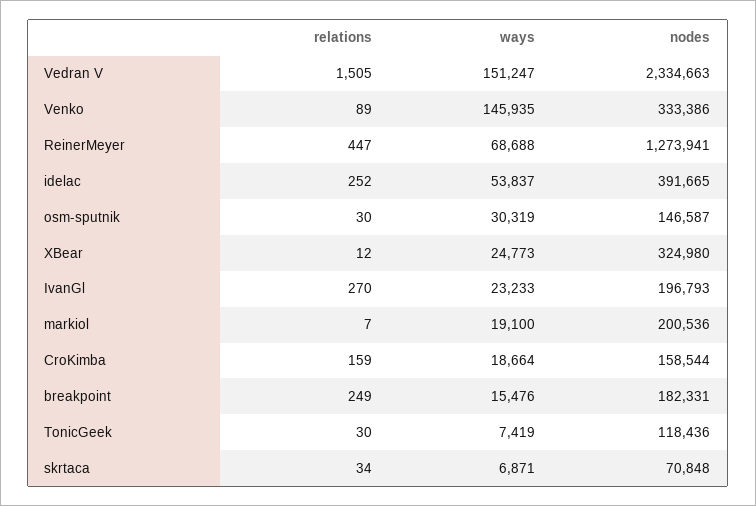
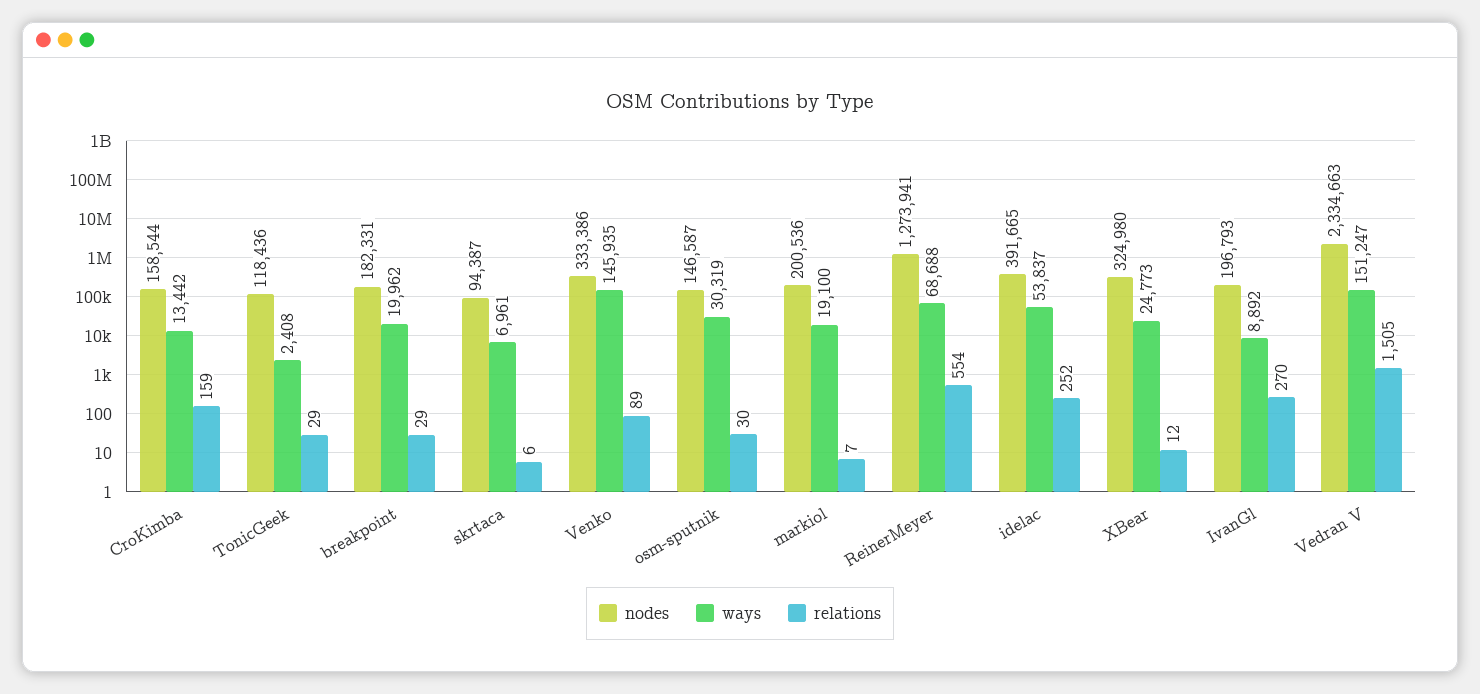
  {
    "relations": {
      "Vedran V": 1505,
      "Venko": 89,
-     "ReinerMeyer": 447,
+     "ReinerMeyer": 554,
      "idelac": 252,
      "osm-sputnik": 30,
      "XBear": 12,
      "IvanGl": 270,
      "markiol": 7,
      "CroKimba": 159,
-     "breakpoint": 249,
+     "breakpoint": 29,
-     "TonicGeek": 30,
+     "TonicGeek": 29,
-     "skrtaca": 34
+     "skrtaca": 6
    },
    "ways": {
      "Vedran V": 151247,
      "Venko": 145935,
      "ReinerMeyer": 68688,
      "idelac": 53837,
      "osm-sputnik": 30319,
      "XBear": 24773,
-     "IvanGl": 23233,
+     "IvanGl": 8892,
      "markiol": 19100,
-     "CroKimba": 18664,
+     "CroKimba": 13442,
-     "breakpoint": 15476,
+     "breakpoint": 19962,
-     "TonicGeek": 7419,
+     "TonicGeek": 2408,
-     "skrtaca": 6871
+     "skrtaca": 6961
    },
    "nodes": {
      "Vedran V": 2334663,
      "Venko": 333386,
      "ReinerMeyer": 1273941,
      "idelac": 391665,
      "osm-sputnik": 146587,
      "XBear": 324980,
      "IvanGl": 196793,
      "markiol": 200536,
      "CroKimba": 158544,
      "breakpoint": 182331,
      "TonicGeek": 118436,
-     "skrtaca": 70848
+     "skrtaca": 94387
    }
  }

